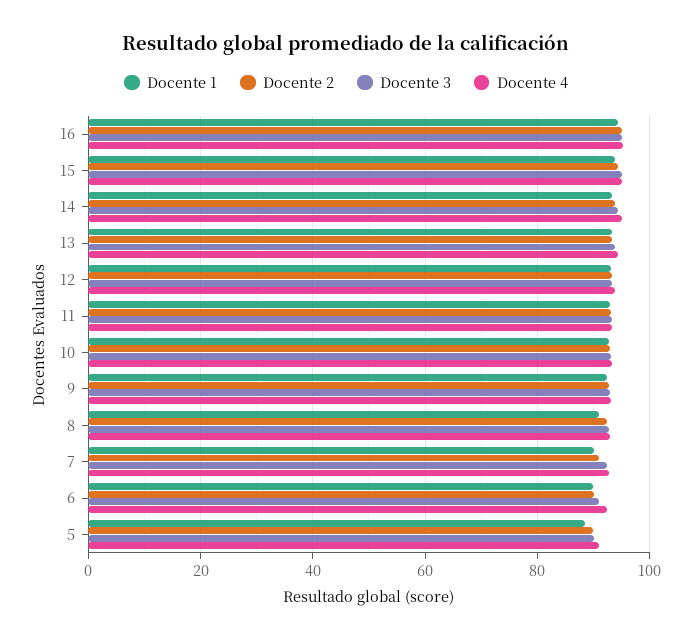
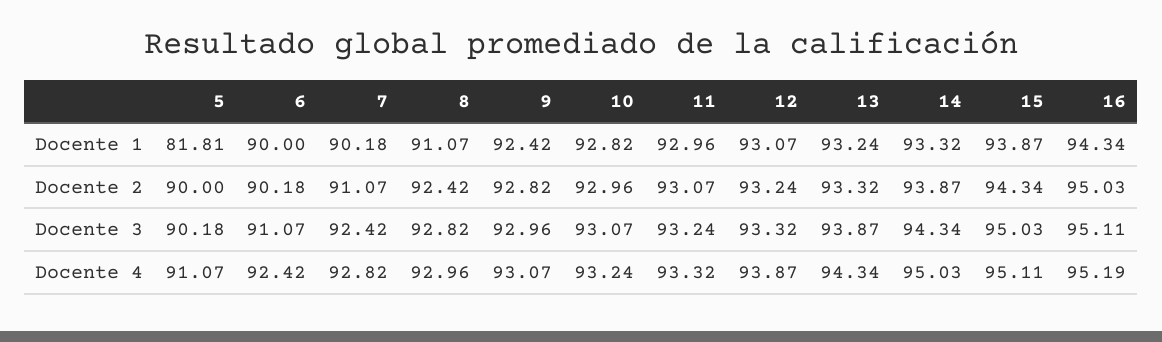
  {
    "Docente 1": {
      "16": 94.34,
      "15": 93.87,
      "14": 93.32,
      "13": 93.24,
      "12": 93.07,
      "11": 92.96,
      "10": 92.82,
      "9": 92.42,
      "8": 91.07,
      "7": 90.18,
      "6": 90,
-     "5": 88
+     "5": 81.81
    },
    "Docente 2": {
      "16": 95.03,
      "15": 94.34,
      "14": 93.87,
      "13": 93.32,
      "12": 93.24,
      "11": 93.07,
      "10": 92.96,
      "9": 92.82,
      "8": 92.42,
      "7": 91.07,
      "6": 90.18,
      "5": 90
    },
    "Docente 3": {
      "16": 95.11,
      "15": 95.03,
      "14": 94.34,
      "13": 93.87,
      "12": 93.32,
      "11": 93.24,
      "10": 93.07,
      "9": 92.96,
      "8": 92.82,
      "7": 92.42,
      "6": 91.07,
      "5": 90.18
    },
    "Docente 4": {
      "16": 95.19,
      "15": 95.11,
      "14": 95.03,
      "13": 94.34,
      "12": 93.87,
      "11": 93.32,
      "10": 93.24,
      "9": 93.07,
      "8": 92.96,
      "7": 92.82,
      "6": 92.42,
      "5": 91.07
    }
  }

